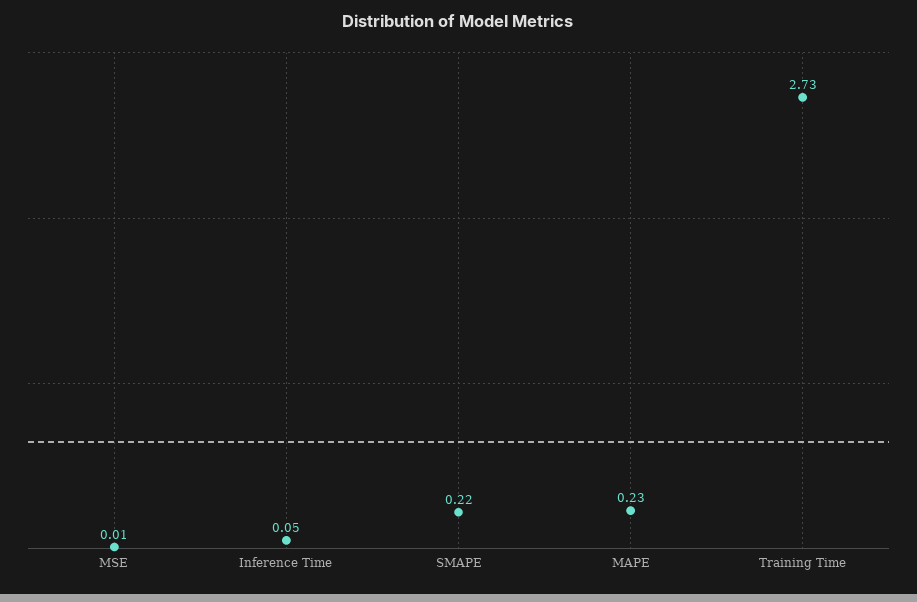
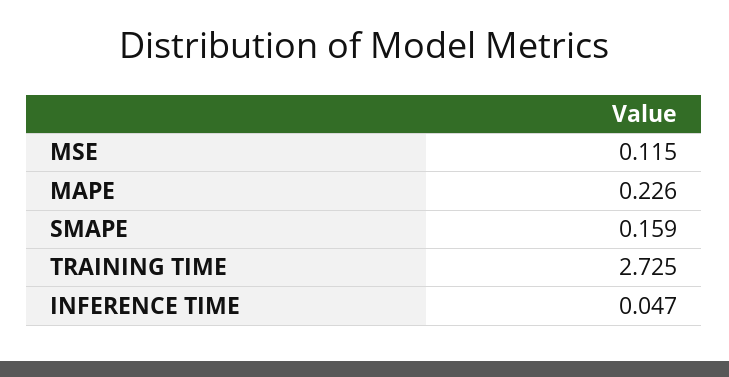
  {
-   "MSE": 0.01,
+   "MSE": 0.115,
    "Inference Time": 0.047,
-   "SMAPE": 0.22,
+   "SMAPE": 0.159,
    "MAPE": 0.226,
    "Training Time": 2.725
  }

